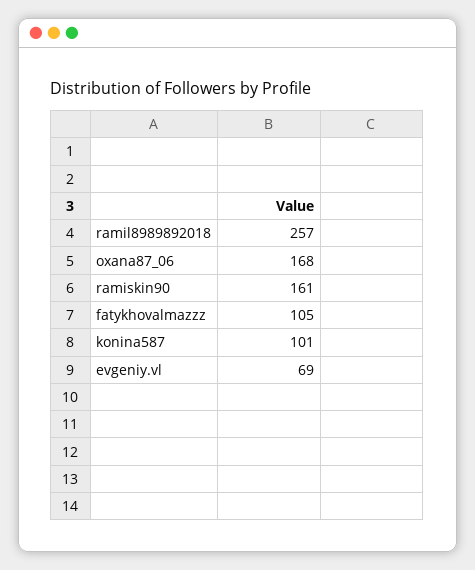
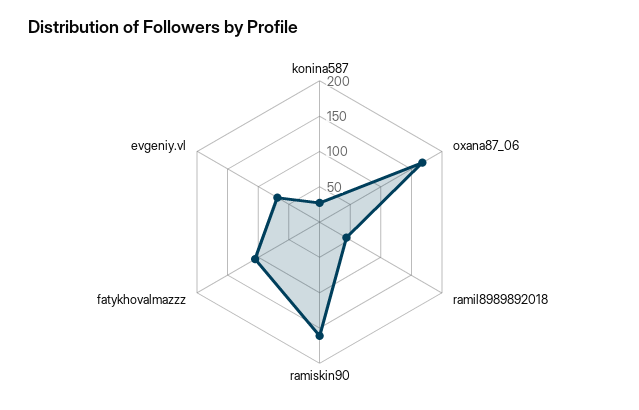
  {
-   "ramil8989892018": 257,
+   "ramil8989892018": 50,
    "oxana87_06": 168,
    "ramiskin90": 161,
    "fatykhovalmazzz": 105,
-   "konina587": 101,
+   "konina587": 25,
    "evgeniy.vl": 69
  }

